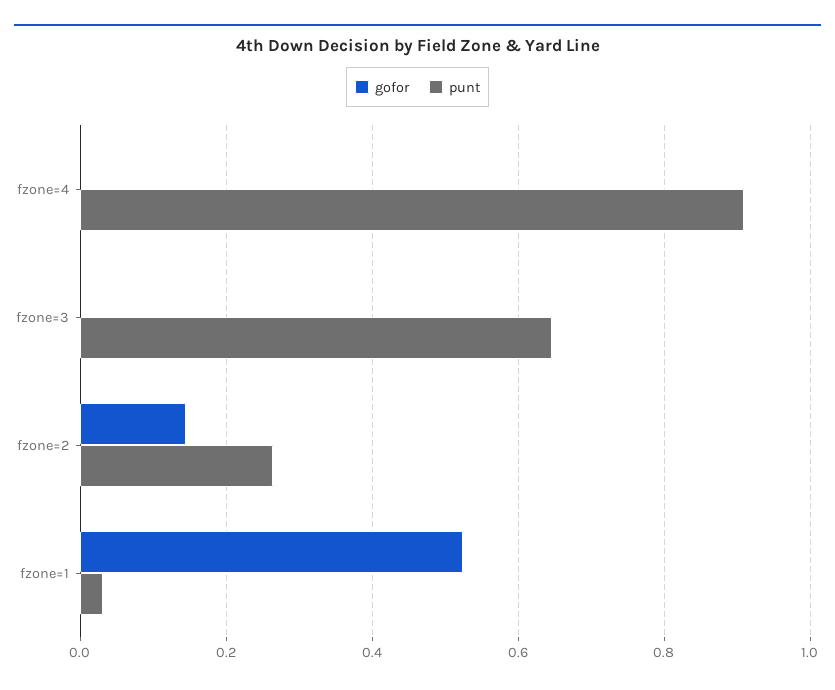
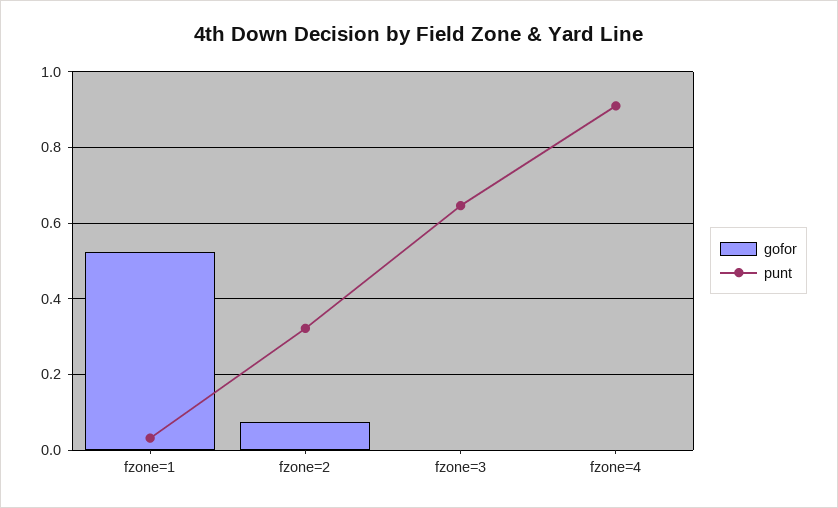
  {
    "gofor": {
      "fzone=4": 0,
      "fzone=3": 0,
-     "fzone=2": 0.14,
+     "fzone=2": 0.08,
      "fzone=1": 0.52
    },
    "punt": {
      "fzone=4": 0.9,
      "fzone=3": 0.64,
-     "fzone=2": 0.26,
+     "fzone=2": 0.32,
      "fzone=1": 0.04
    }
  }

